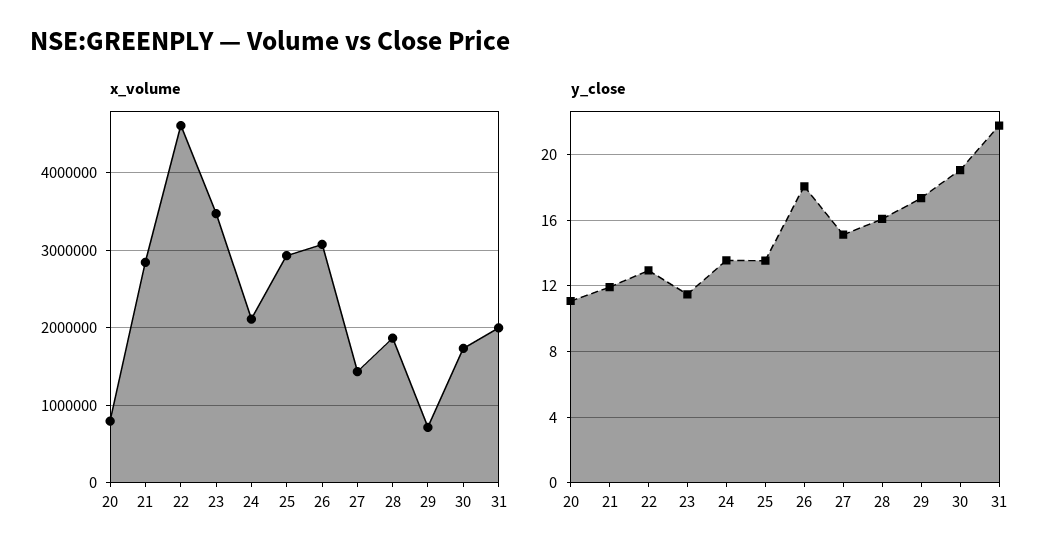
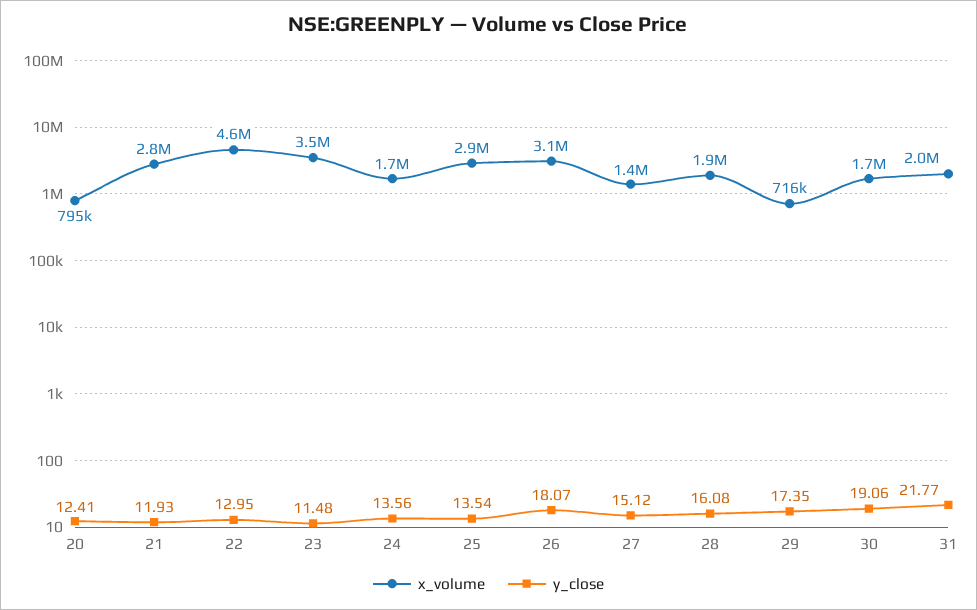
  {
    "x_volume": {
      "20": 795000,
      "21": 2800000,
      "22": 4600000,
      "23": 3500000,
-     "24": 2100000,
+     "24": 1700000,
      "25": 2900000,
      "26": 3100000,
      "27": 1400000,
      "28": 1900000,
      "29": 716000,
      "30": 1700000,
      "31": 2000000
    },
    "y_close": {
-     "20": 11,
+     "20": 12.41,
      "21": 11.93,
      "22": 12.95,
      "23": 11.48,
      "24": 13.56,
      "25": 13.54,
      "26": 18.07,
      "27": 15.12,
      "28": 16.08,
      "29": 17.35,
      "30": 19.06,
      "31": 21.77
    }
  }

